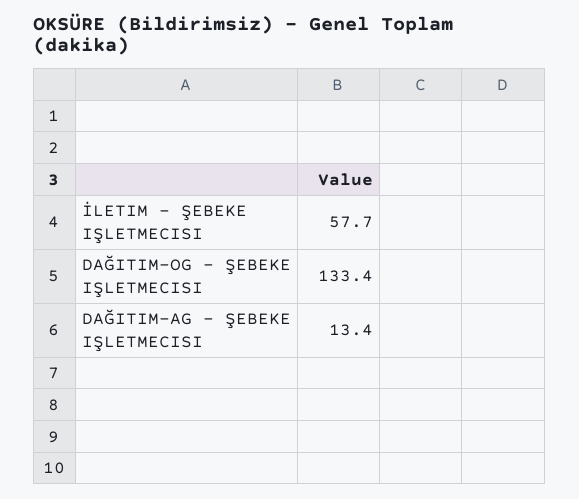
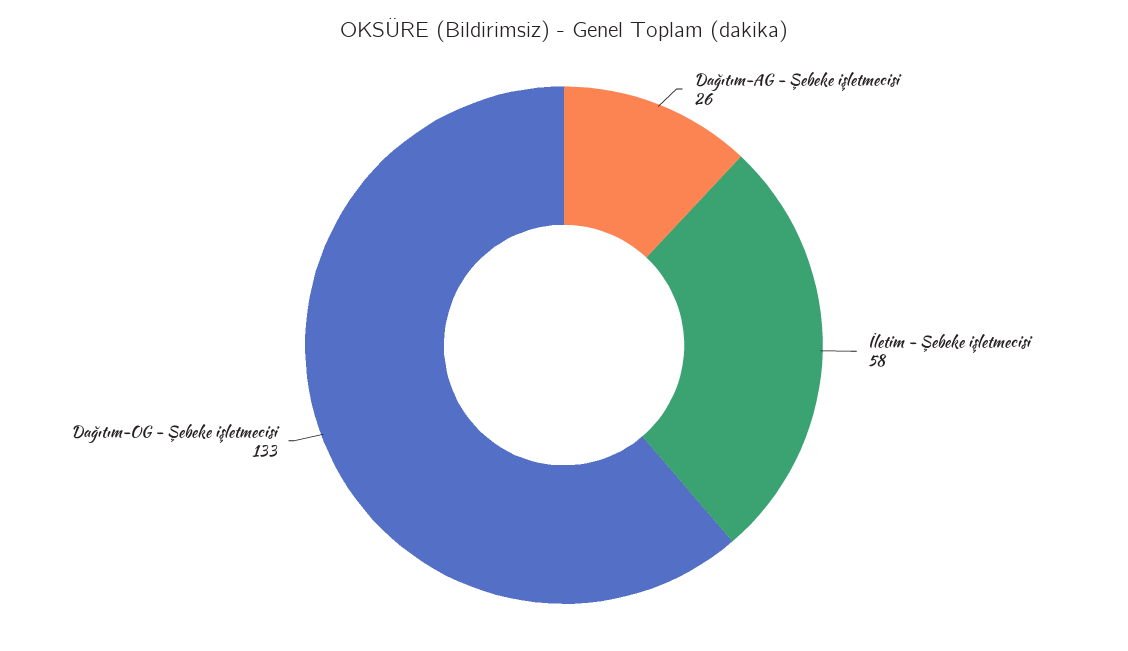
  {
    "İLETIM - ŞEBEKE IŞLETMECISI": 57.7,
    "DAĞITIM-OG - ŞEBEKE IŞLETMECISI": 133.4,
-   "DAĞITIM-AG - ŞEBEKE IŞLETMECISI": 13.4
+   "DAĞITIM-AG - ŞEBEKE IŞLETMECISI": 26
  }

